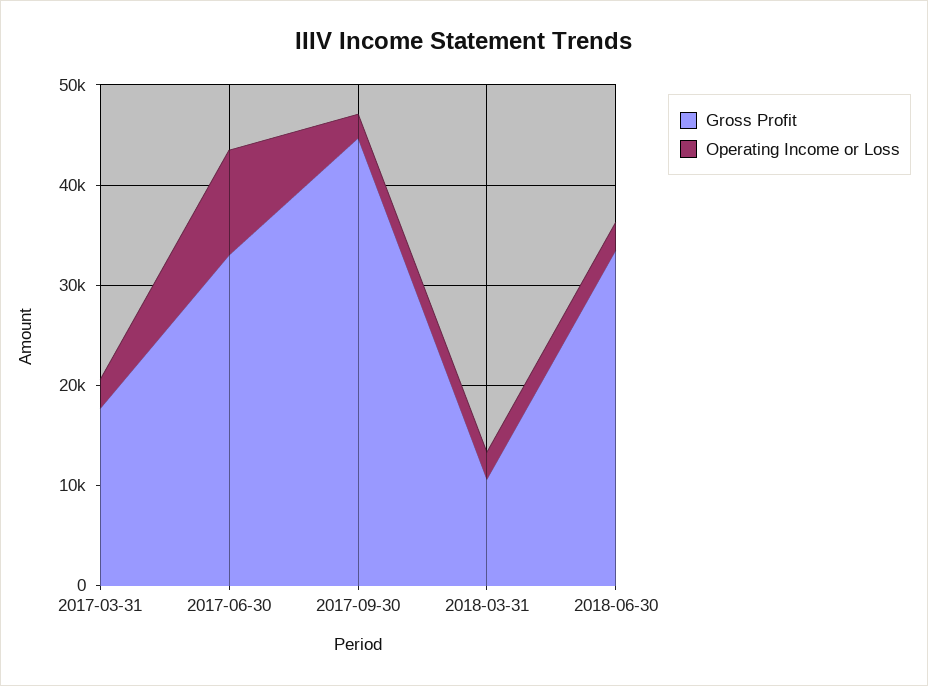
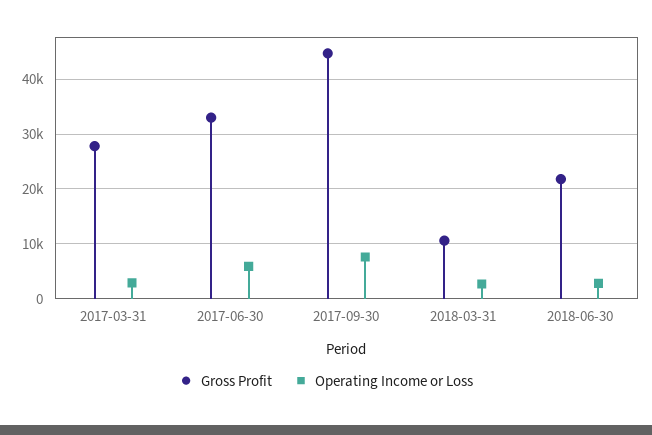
  {
    "Gross Profit": {
-     "2017-03-31": 18000,
+     "2017-03-31": 28000,
      "2017-06-30": 34000,
      "2017-09-30": 44000,
      "2018-03-31": 10000,
-     "2018-06-30": 34000
+     "2018-06-30": 22000
    },
    "Operating Income or Loss": {
      "2017-03-31": 2000,
-     "2017-06-30": 10000,
+     "2017-06-30": 6000,
-     "2017-09-30": 2000,
+     "2017-09-30": 8000,
      "2018-03-31": 2000,
      "2018-06-30": 2000
    }
  }

